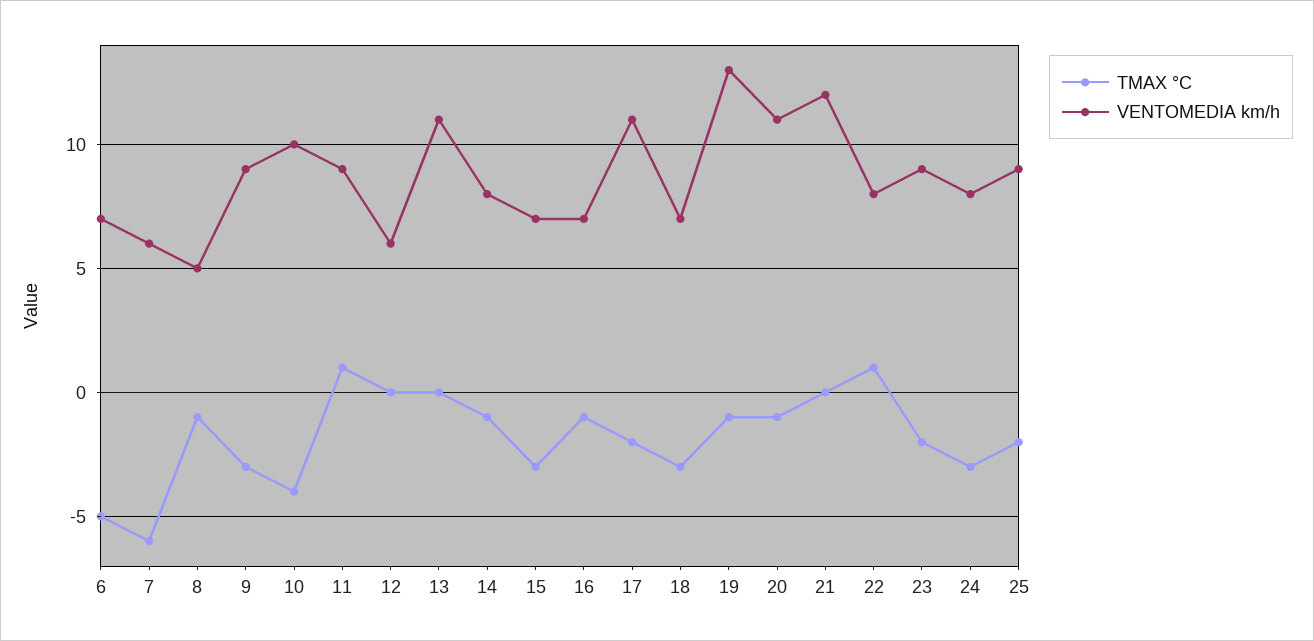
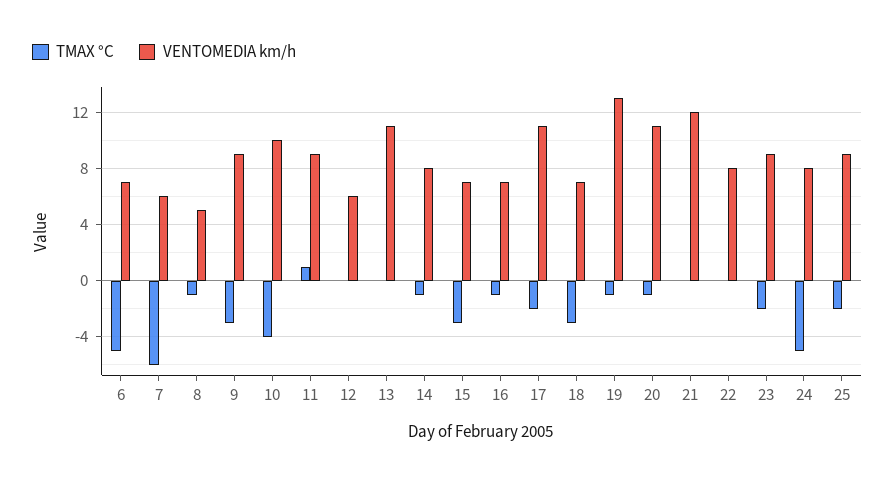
  {
    "TMAX °C": {
      "6": -5,
      "7": -6,
      "8": -1,
      "9": -3,
      "10": -4,
      "11": 1,
      "12": 0,
      "13": 0,
      "14": -1,
      "15": -3,
      "16": -1,
      "17": -2,
      "18": -3,
      "19": -1,
      "20": -1,
      "21": 0,
-     "22": 1,
+     "22": 0,
      "23": -2,
-     "24": -3,
+     "24": -5,
      "25": -2
    },
    "VENTOMEDIA km/h": {
      "6": 7,
      "7": 6,
      "8": 5,
      "9": 9,
      "10": 10,
      "11": 9,
      "12": 6,
      "13": 11,
      "14": 8,
      "15": 7,
      "16": 7,
      "17": 11,
      "18": 7,
      "19": 13,
      "20": 11,
      "21": 12,
      "22": 8,
      "23": 9,
      "24": 8,
      "25": 9
    }
  }

